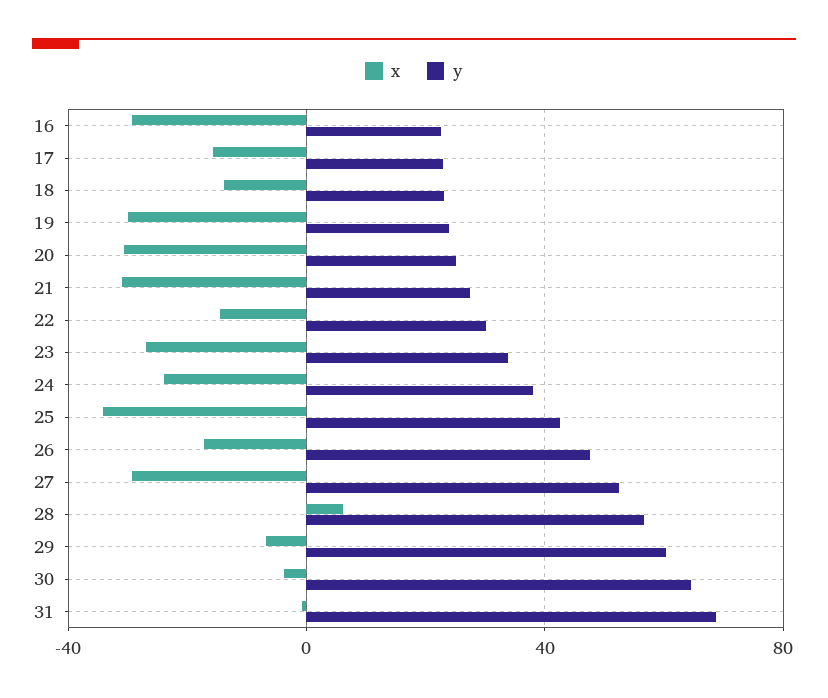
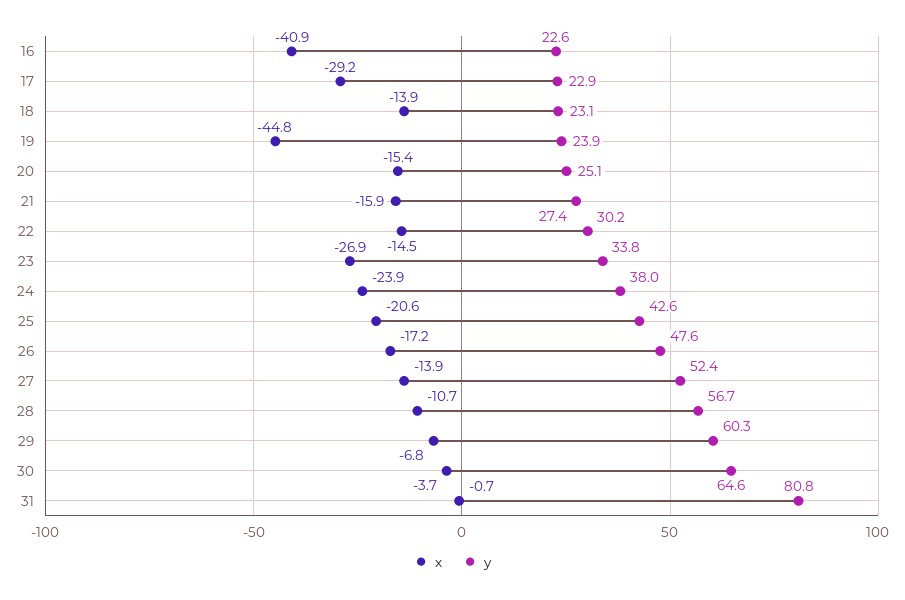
  {
    "x": {
-     "16": -30,
+     "16": -40.9,
-     "17": -15,
+     "17": -29.2,
      "18": -13.9,
-     "19": -30,
+     "19": -44.8,
-     "20": -30,
+     "20": -15.4,
-     "21": -30,
+     "21": -15.9,
      "22": -14.5,
      "23": -26.9,
      "24": -23.9,
-     "25": -35,
+     "25": -20.6,
      "26": -17.2,
-     "27": -30,
+     "27": -13.9,
-     "28": 5,
+     "28": -10.7,
      "29": -6.8,
      "30": -3.7,
      "31": -0.7
    },
    "y": {
      "16": 22.6,
      "17": 22.9,
      "18": 23.1,
      "19": 23.9,
      "20": 25.1,
      "21": 27.4,
      "22": 30.2,
      "23": 33.8,
      "24": 38,
      "25": 42.6,
      "26": 47.6,
      "27": 52.4,
      "28": 56.7,
      "29": 60.3,
      "30": 64.6,
-     "31": 70
+     "31": 80.8
    }
  }

